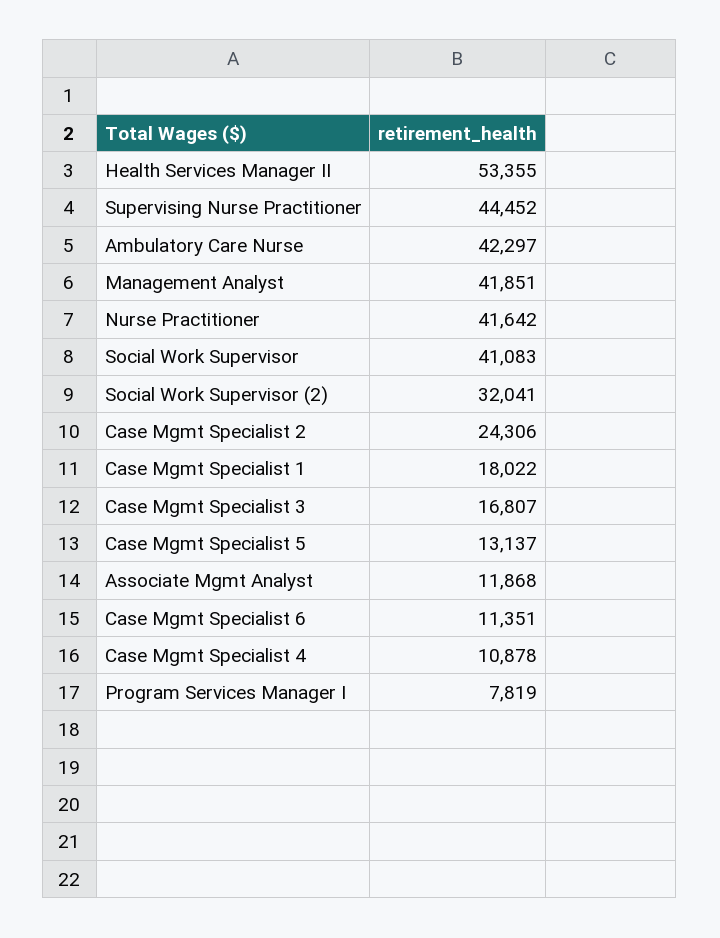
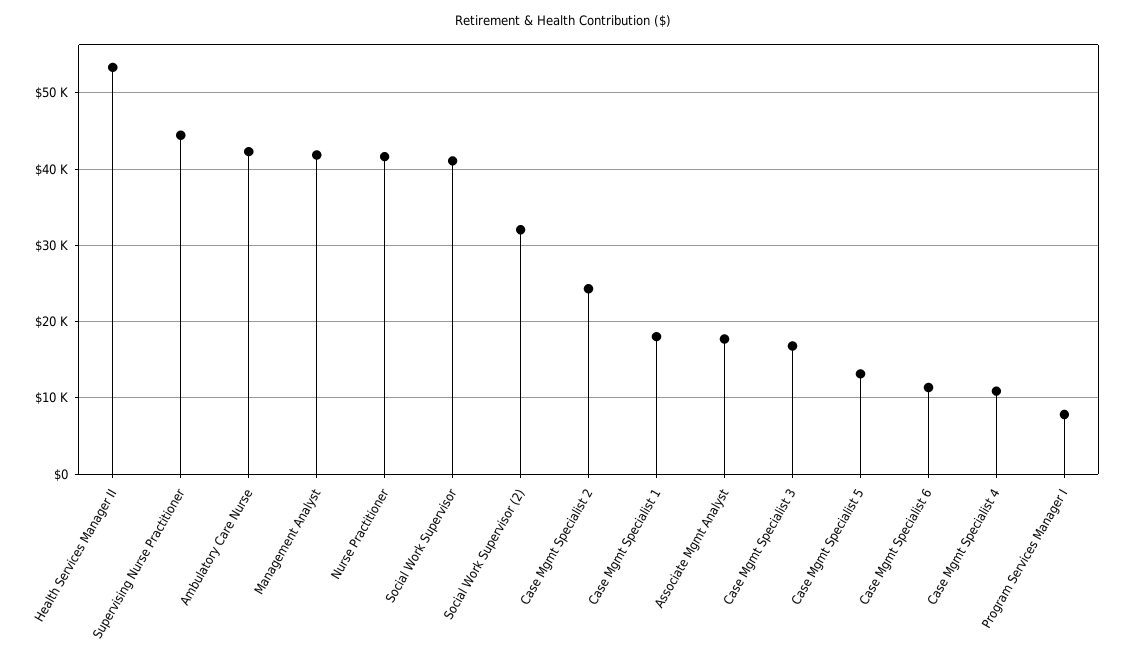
  {
    "Health Services Manager II": 53355,
    "Supervising Nurse Practitioner": 44452,
    "Ambulatory Care Nurse": 42297,
    "Management Analyst": 41851,
    "Nurse Practitioner": 41642,
    "Social Work Supervisor": 41083,
    "Social Work Supervisor (2)": 32041,
    "Case Mgmt Specialist 2": 24306,
    "Case Mgmt Specialist 1": 18022,
    "Case Mgmt Specialist 3": 16807,
    "Case Mgmt Specialist 5": 13137,
-   "Associate Mgmt Analyst": 11868,
+   "Associate Mgmt Analyst": 18000,
    "Case Mgmt Specialist 6": 11351,
    "Case Mgmt Specialist 4": 10878,
    "Program Services Manager I": 7819
  }

